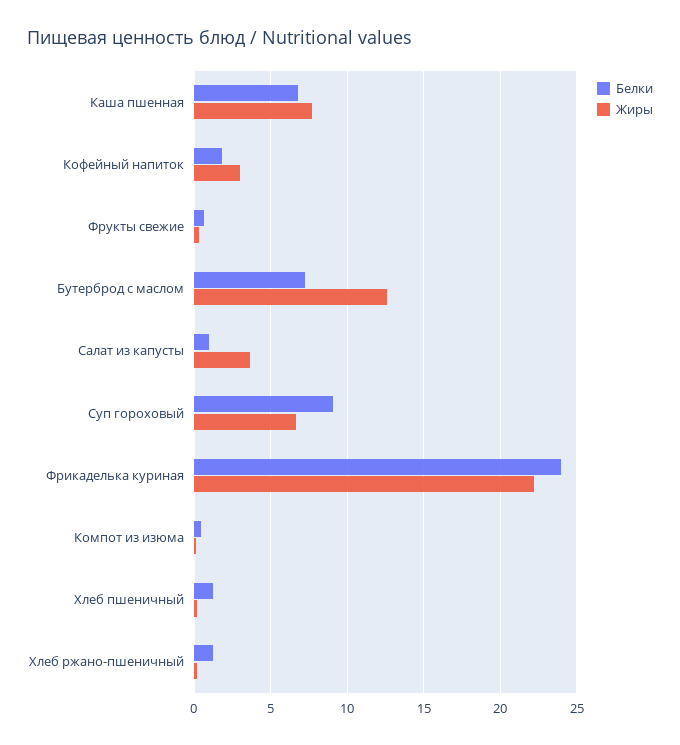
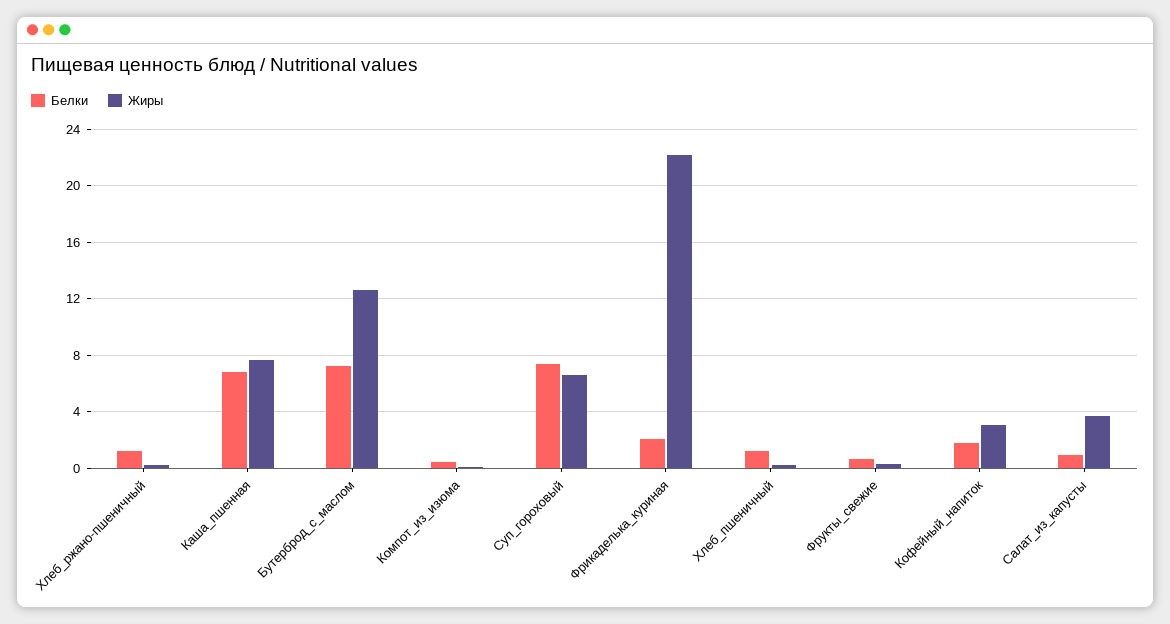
  {
    "Белки": {
      "Каша пшенная": 7,
      "Кофейный напиток": 2,
      "Фрукты свежие": 0.5,
      "Бутерброд с маслом": 7.5,
      "Салат из капусты": 1,
-     "Суп гороховый": 9,
+     "Суп гороховый": 7.5,
-     "Фрикаделька куриная": 24,
+     "Фрикаделька куриная": 2,
      "Компот из изюма": 0.5,
      "Хлеб пшеничный": 1,
      "Хлеб ржано-пшеничный": 1
    },
    "Жиры": {
      "Каша пшенная": 7.5,
      "Кофейный напиток": 3,
      "Фрукты свежие": 0.5,
      "Бутерброд с маслом": 12.5,
      "Салат из капусты": 3.5,
      "Суп гороховый": 6.5,
      "Фрикаделька куриная": 22,
      "Компот из изюма": 0,
      "Хлеб пшеничный": 0,
      "Хлеб ржано-пшеничный": 0
    }
  }

